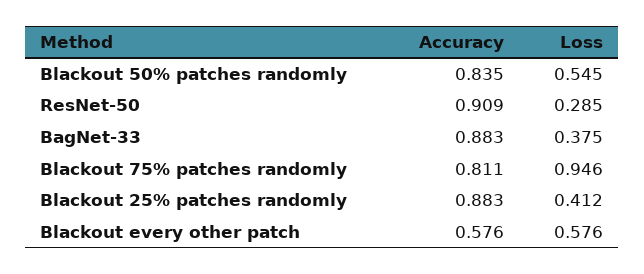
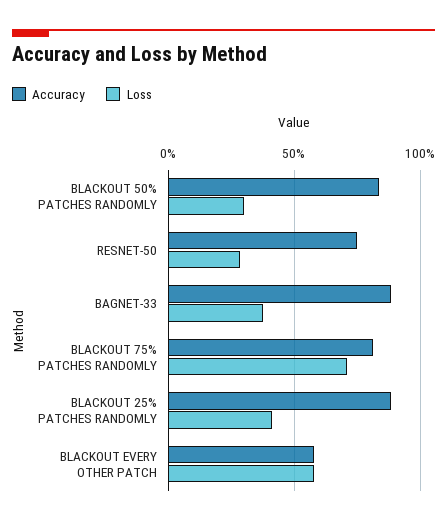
  {
    "Accuracy": {
      "Blackout 50% patches randomly": 0.835,
-     "ResNet-50": 0.909,
+     "ResNet-50": 0.75,
      "BagNet-33": 0.883,
      "Blackout 75% patches randomly": 0.811,
      "Blackout 25% patches randomly": 0.883,
      "Blackout every other patch": 0.576
    },
    "Loss": {
-     "Blackout 50% patches randomly": 0.545,
+     "Blackout 50% patches randomly": 0.3,
      "ResNet-50": 0.285,
      "BagNet-33": 0.375,
-     "Blackout 75% patches randomly": 0.946,
+     "Blackout 75% patches randomly": 0.7,
      "Blackout 25% patches randomly": 0.412,
      "Blackout every other patch": 0.576
    }
  }

